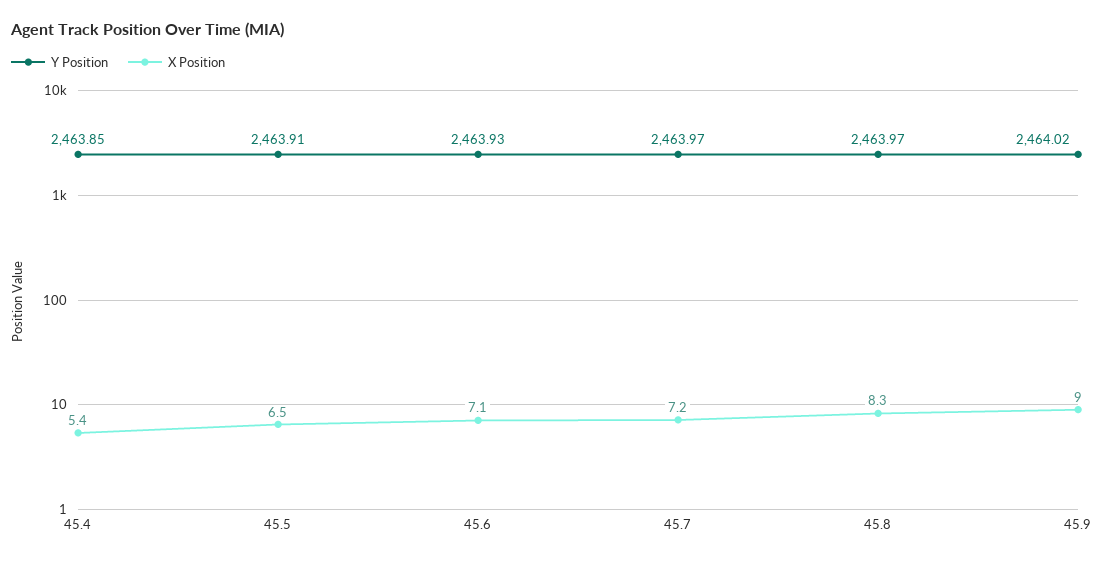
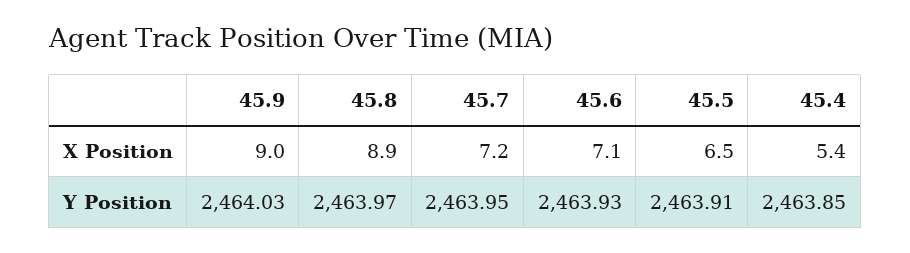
  {
    "Y Position": {
      "45.4": 2463.85,
      "45.5": 2463.91,
      "45.6": 2463.93,
-     "45.7": 2463.97,
+     "45.7": 2463.95,
      "45.8": 2463.97,
-     "45.9": 2464.02
+     "45.9": 2464.03
    },
    "X Position": {
      "45.4": 5.4,
      "45.5": 6.5,
      "45.6": 7.1,
      "45.7": 7.2,
-     "45.8": 8.3,
+     "45.8": 8.9,
      "45.9": 9
    }
  }

